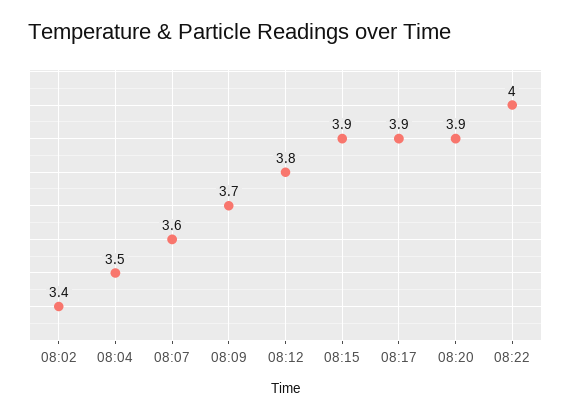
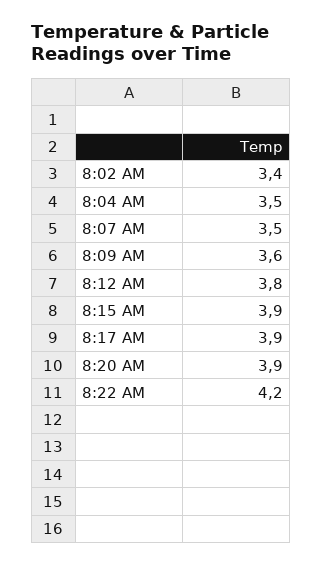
  {
    "08:02": 3.4,
    "08:04": 3.5,
-   "08:07": 3.6,
+   "08:07": 3.5,
-   "08:09": 3.7,
+   "08:09": 3.6,
    "08:12": 3.8,
    "08:15": 3.9,
    "08:17": 3.9,
    "08:20": 3.9,
-   "08:22": 4
+   "08:22": 4.2
  }

